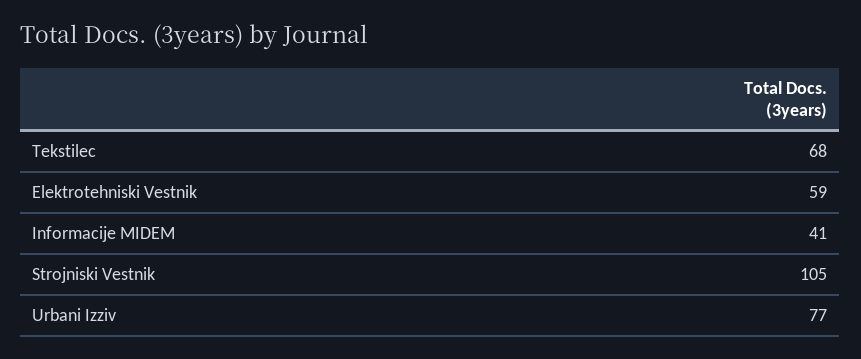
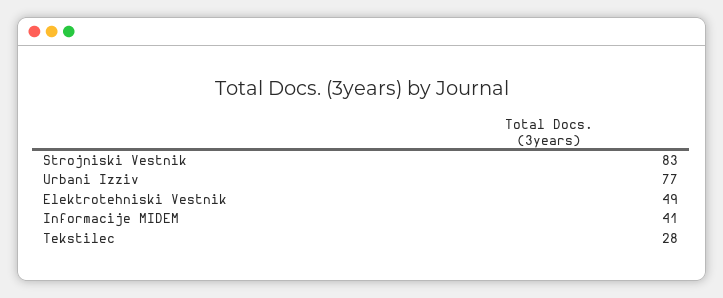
  {
-   "Tekstilec": 68,
+   "Tekstilec": 28,
-   "Elektrotehniski Vestnik": 59,
+   "Elektrotehniski Vestnik": 49,
    "Informacije MIDEM": 41,
-   "Strojniski Vestnik": 105,
+   "Strojniski Vestnik": 83,
    "Urbani Izziv": 77
  }

